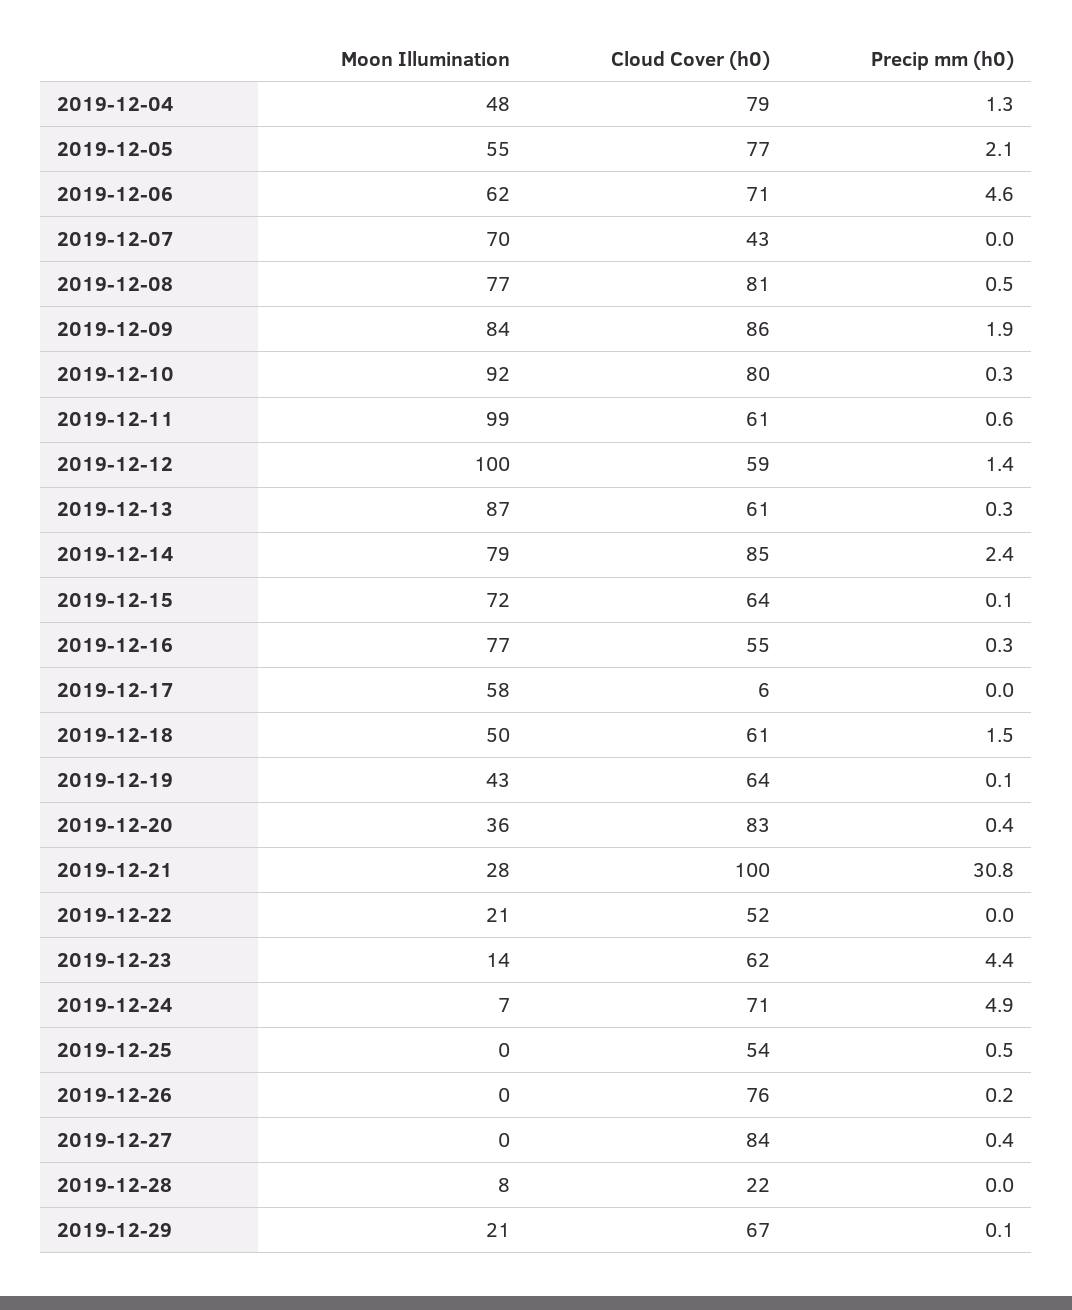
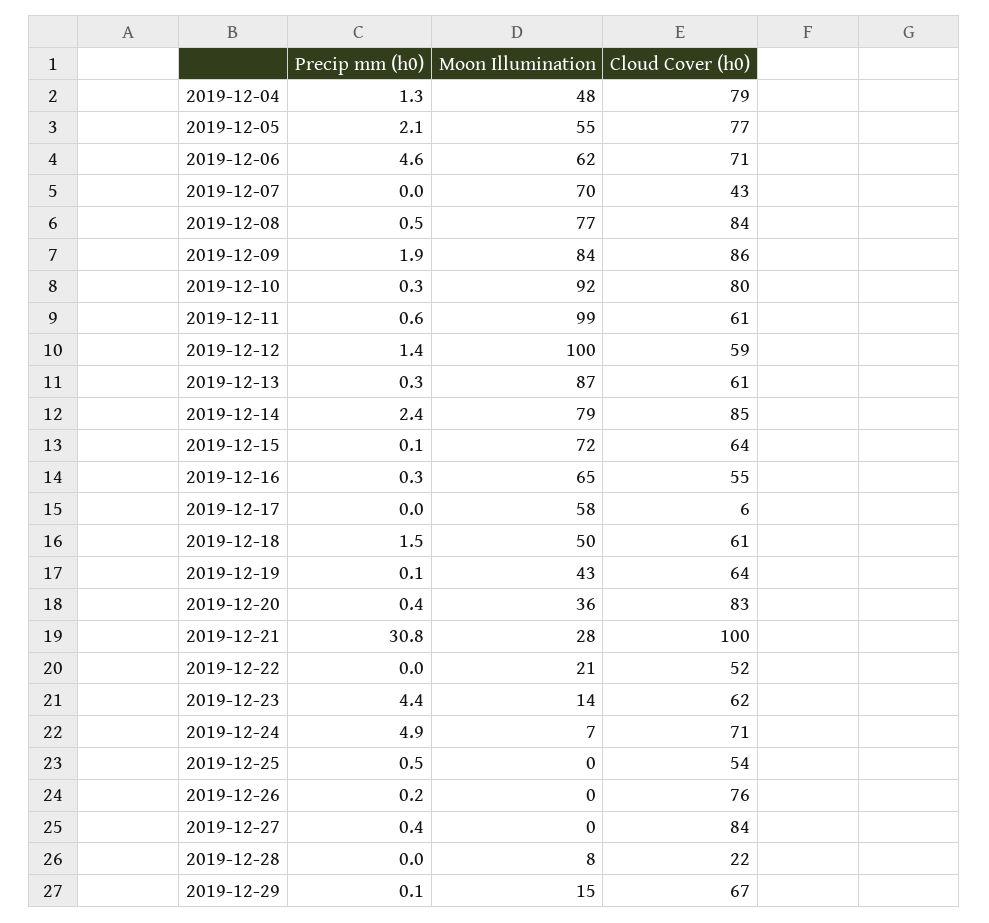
  {
    "Moon Illumination": {
      "2019-12-04": 48,
      "2019-12-05": 55,
      "2019-12-06": 62,
      "2019-12-07": 70,
      "2019-12-08": 77,
      "2019-12-09": 84,
      "2019-12-10": 92,
      "2019-12-11": 99,
      "2019-12-12": 100,
      "2019-12-13": 87,
      "2019-12-14": 79,
      "2019-12-15": 72,
-     "2019-12-16": 77,
+     "2019-12-16": 65,
      "2019-12-17": 58,
      "2019-12-18": 50,
      "2019-12-19": 43,
      "2019-12-20": 36,
      "2019-12-21": 28,
      "2019-12-22": 21,
      "2019-12-23": 14,
      "2019-12-24": 7,
      "2019-12-25": 0,
      "2019-12-26": 0,
      "2019-12-27": 0,
      "2019-12-28": 8,
-     "2019-12-29": 21
+     "2019-12-29": 15
    },
    "Cloud Cover (h0)": {
      "2019-12-04": 79,
      "2019-12-05": 77,
      "2019-12-06": 71,
      "2019-12-07": 43,
-     "2019-12-08": 81,
+     "2019-12-08": 84,
      "2019-12-09": 86,
      "2019-12-10": 80,
      "2019-12-11": 61,
      "2019-12-12": 59,
      "2019-12-13": 61,
      "2019-12-14": 85,
      "2019-12-15": 64,
      "2019-12-16": 55,
      "2019-12-17": 6,
      "2019-12-18": 61,
      "2019-12-19": 64,
      "2019-12-20": 83,
      "2019-12-21": 100,
      "2019-12-22": 52,
      "2019-12-23": 62,
      "2019-12-24": 71,
      "2019-12-25": 54,
      "2019-12-26": 76,
      "2019-12-27": 84,
      "2019-12-28": 22,
      "2019-12-29": 67
    },
    "Precip mm (h0)": {
      "2019-12-04": 1.3,
      "2019-12-05": 2.1,
      "2019-12-06": 4.6,
      "2019-12-07": 0,
      "2019-12-08": 0.5,
      "2019-12-09": 1.9,
      "2019-12-10": 0.3,
      "2019-12-11": 0.6,
      "2019-12-12": 1.4,
      "2019-12-13": 0.3,
      "2019-12-14": 2.4,
      "2019-12-15": 0.1,
      "2019-12-16": 0.3,
      "2019-12-17": 0,
      "2019-12-18": 1.5,
      "2019-12-19": 0.1,
      "2019-12-20": 0.4,
      "2019-12-21": 30.8,
      "2019-12-22": 0,
      "2019-12-23": 4.4,
      "2019-12-24": 4.9,
      "2019-12-25": 0.5,
      "2019-12-26": 0.2,
      "2019-12-27": 0.4,
      "2019-12-28": 0,
      "2019-12-29": 0.1
    }
  }

